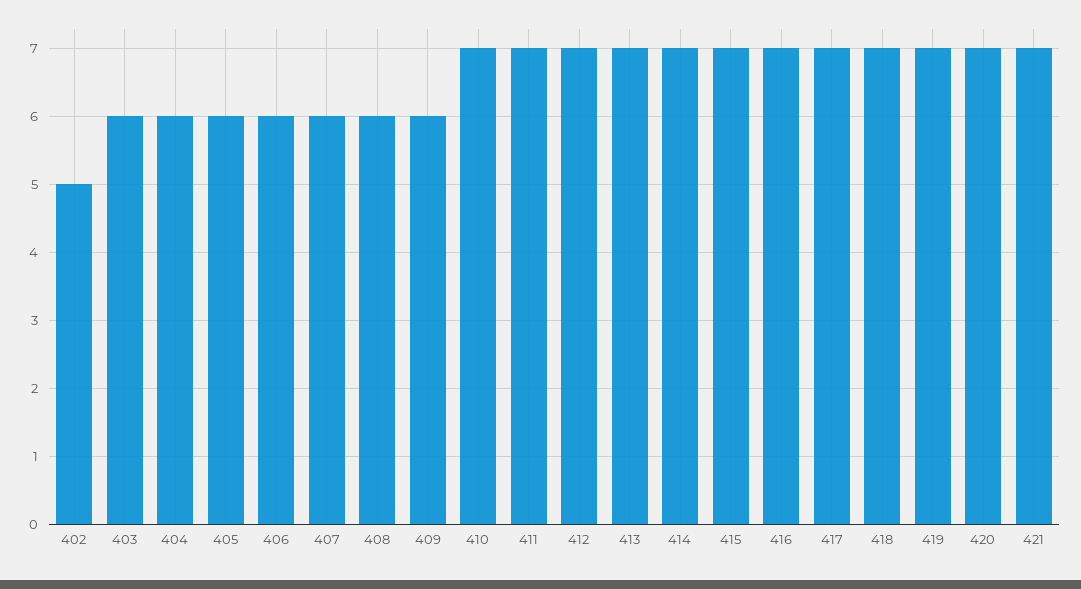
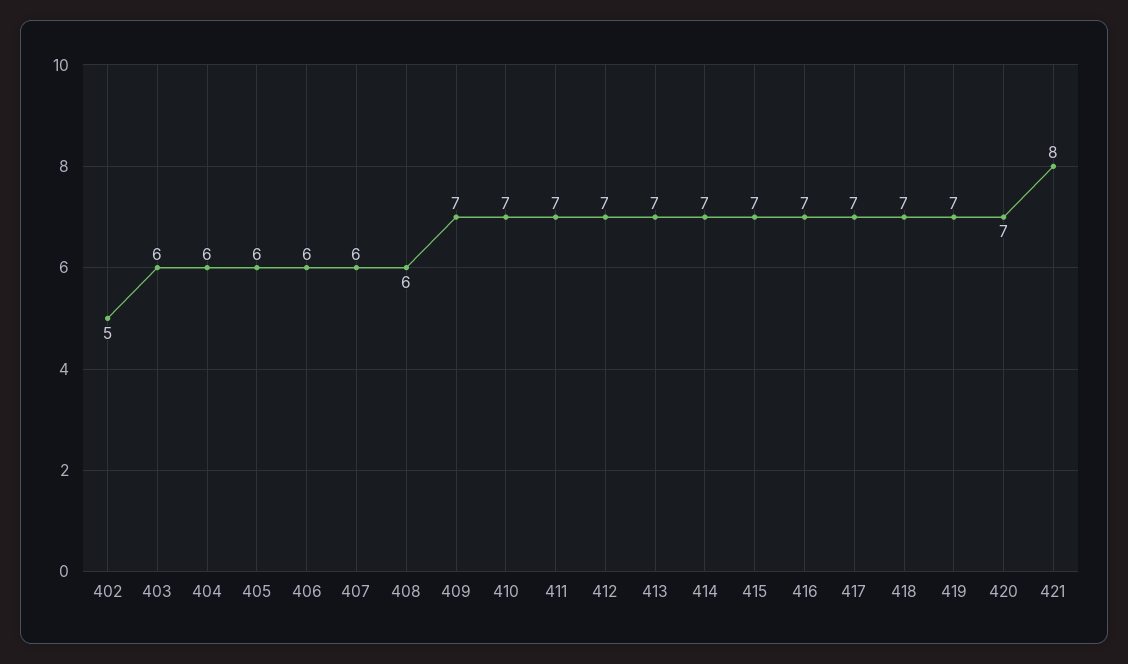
  {
    "402": 5,
    "403": 6,
    "404": 6,
    "405": 6,
    "406": 6,
    "407": 6,
    "408": 6,
-   "409": 6,
+   "409": 7,
    "410": 7,
    "411": 7,
    "412": 7,
    "413": 7,
    "414": 7,
    "415": 7,
    "416": 7,
    "417": 7,
    "418": 7,
    "419": 7,
    "420": 7,
-   "421": 7
+   "421": 8
  }

